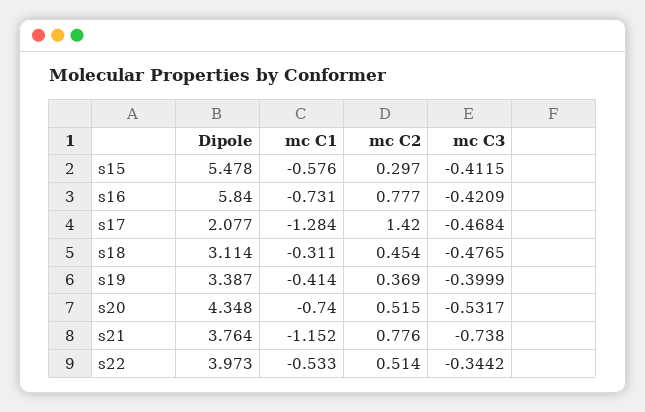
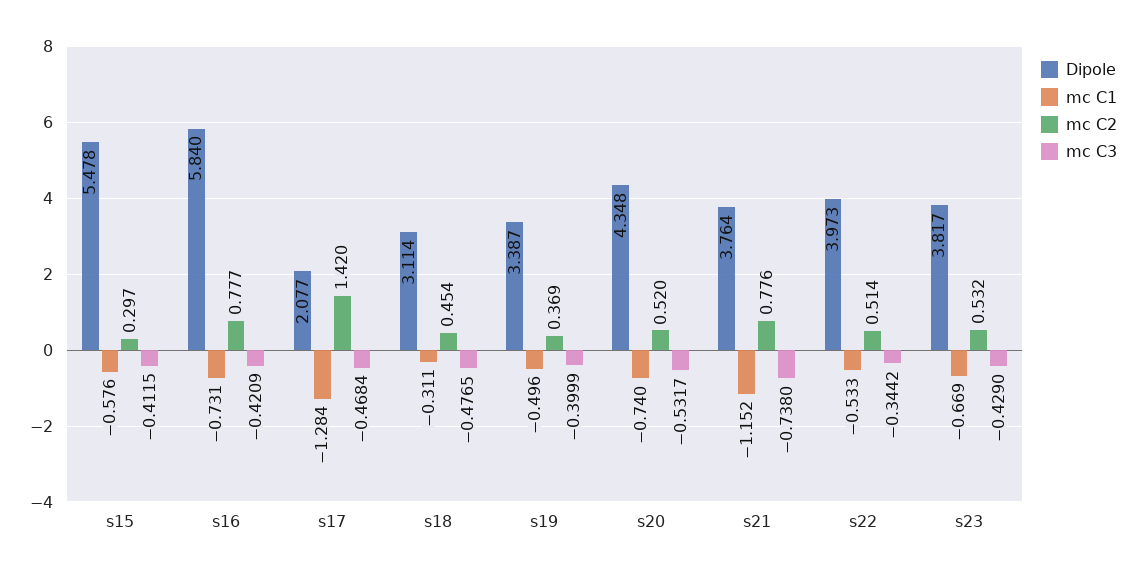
  {
    "Dipole": {
      "s15": 5.478,
      "s16": 5.84,
      "s17": 2.077,
      "s18": 3.114,
      "s19": 3.387,
      "s20": 4.348,
      "s21": 3.764,
-     "s22": 3.973
+     "s22": 3.973,
+     "s23": 3.817
    },
    "mc C1": {
      "s15": -0.576,
      "s16": -0.731,
      "s17": -1.284,
      "s18": -0.311,
-     "s19": -0.414,
+     "s19": -0.496,
      "s20": -0.74,
      "s21": -1.152,
-     "s22": -0.533
+     "s22": -0.533,
+     "s23": -0.669
    },
    "mc C2": {
      "s15": 0.297,
      "s16": 0.777,
      "s17": 1.42,
      "s18": 0.454,
      "s19": 0.369,
-     "s20": 0.515,
+     "s20": 0.52,
      "s21": 0.776,
-     "s22": 0.514
+     "s22": 0.514,
+     "s23": 0.532
    },
    "mc C3": {
      "s15": -0.4115,
      "s16": -0.4209,
      "s17": -0.4684,
      "s18": -0.4765,
      "s19": -0.3999,
      "s20": -0.5317,
      "s21": -0.738,
-     "s22": -0.3442
+     "s22": -0.3442,
+     "s23": -0.429
    }
  }

